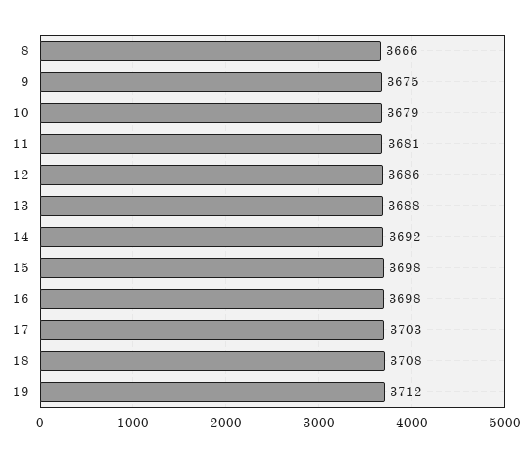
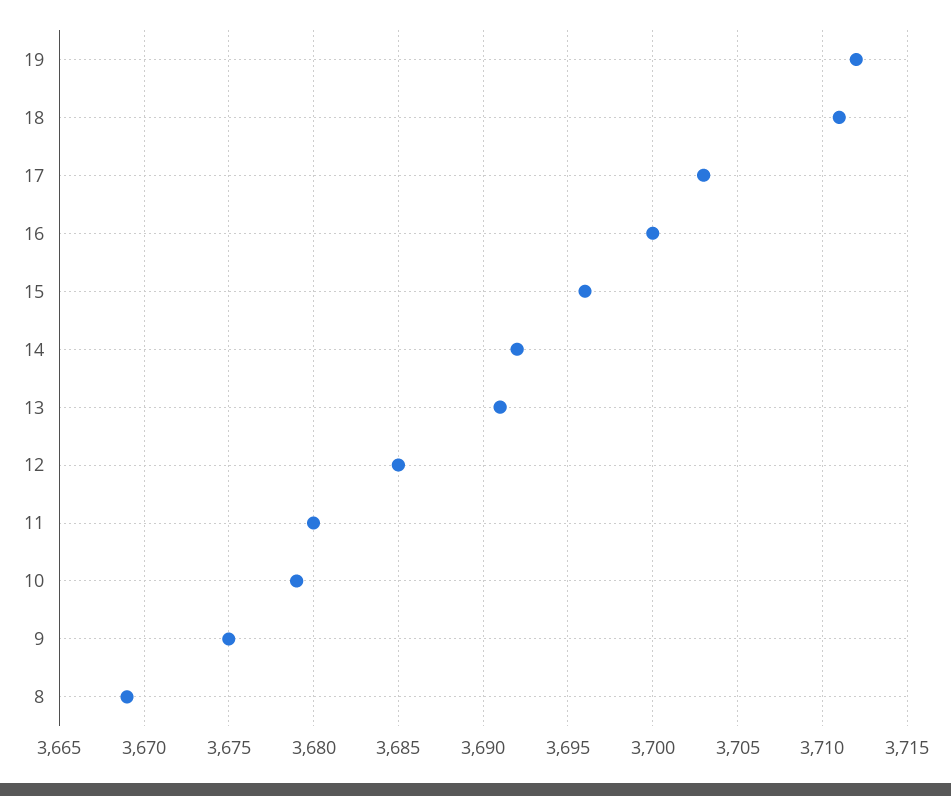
  {
-   "8": 3666,
+   "8": 3669,
    "9": 3675,
    "10": 3679,
-   "11": 3681,
+   "11": 3680,
-   "12": 3686,
+   "12": 3685,
-   "13": 3688,
+   "13": 3691,
    "14": 3692,
-   "15": 3698,
+   "15": 3696,
-   "16": 3698,
+   "16": 3700,
    "17": 3703,
-   "18": 3708,
+   "18": 3711,
    "19": 3712
  }

